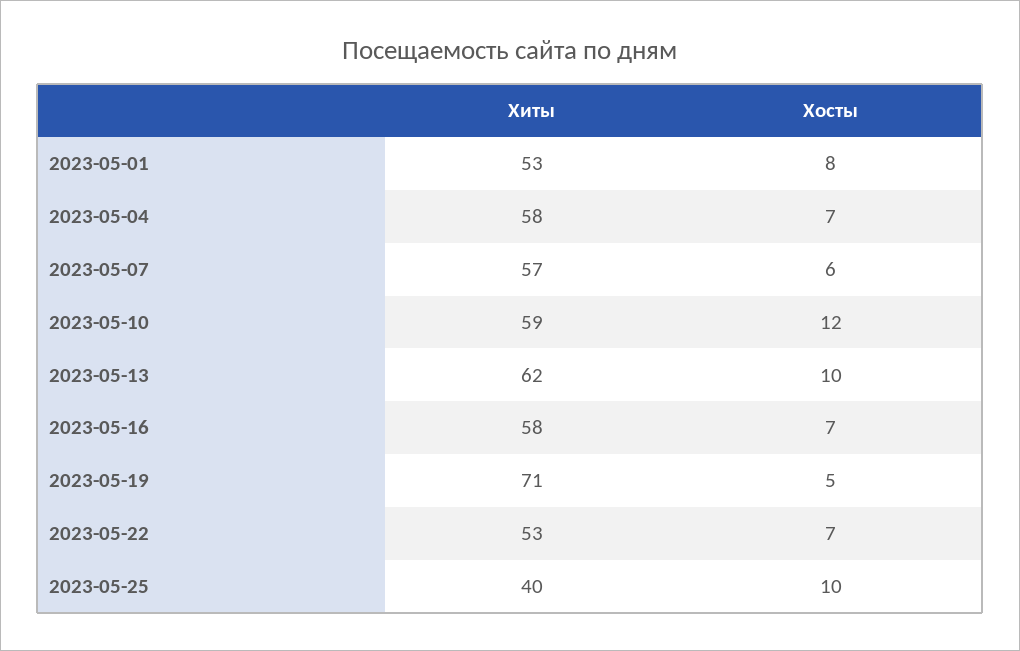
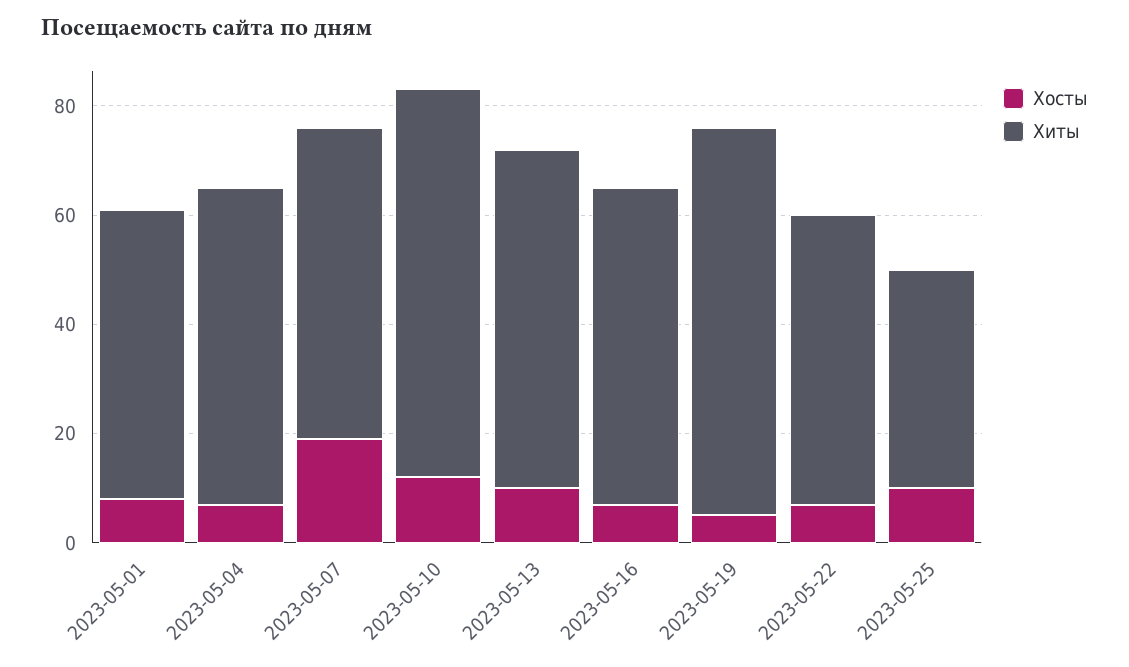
  {
    "Хиты": {
      "2023-05-01": 53,
      "2023-05-04": 58,
      "2023-05-07": 57,
-     "2023-05-10": 59,
+     "2023-05-10": 70,
      "2023-05-13": 62,
      "2023-05-16": 58,
      "2023-05-19": 71,
      "2023-05-22": 53,
      "2023-05-25": 40
    },
    "Хосты": {
      "2023-05-01": 8,
      "2023-05-04": 7,
-     "2023-05-07": 6,
+     "2023-05-07": 20,
      "2023-05-10": 12,
      "2023-05-13": 10,
      "2023-05-16": 7,
      "2023-05-19": 5,
      "2023-05-22": 7,
      "2023-05-25": 10
    }
  }

